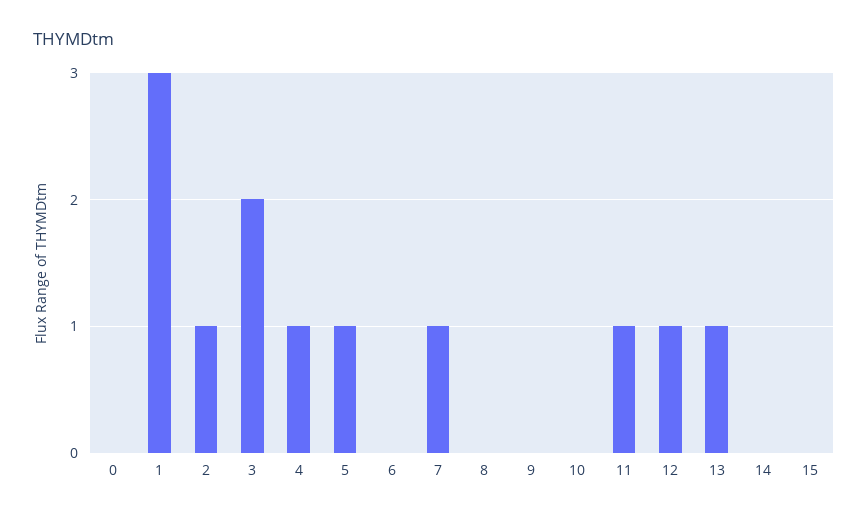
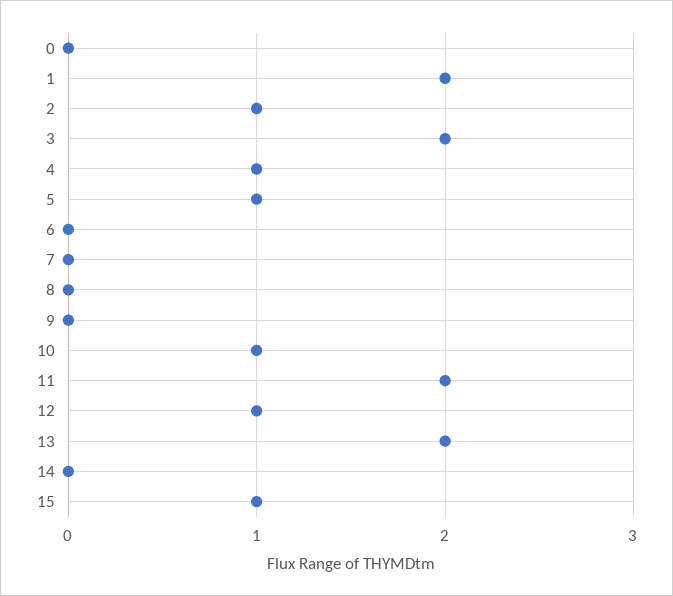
  {
    "0": 0,
-   "1": 3,
+   "1": 2,
    "2": 1,
    "3": 2,
    "4": 1,
    "5": 1,
    "6": 0,
-   "7": 1,
+   "7": 0,
    "8": 0,
    "9": 0,
-   "10": 0,
+   "10": 1,
-   "11": 1,
+   "11": 2,
    "12": 1,
-   "13": 1,
+   "13": 2,
    "14": 0,
-   "15": 0
+   "15": 1
  }

